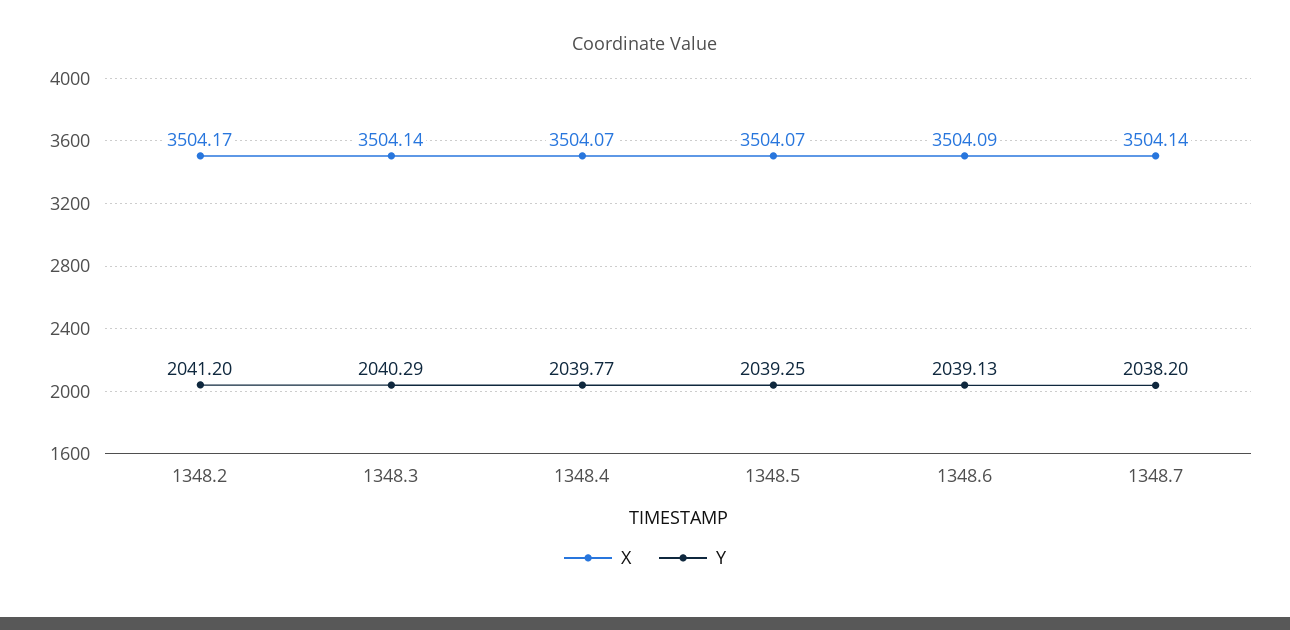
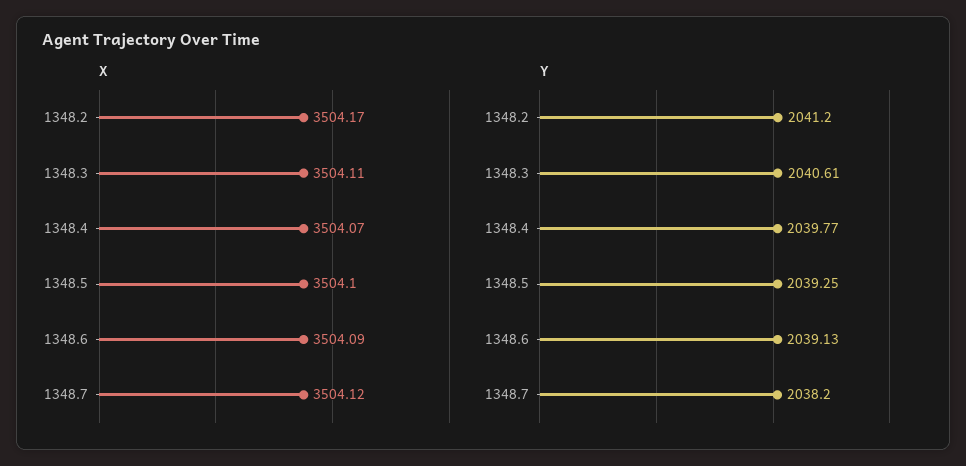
  {
    "X": {
      "1348.2": 3504.17,
-     "1348.3": 3504.14,
+     "1348.3": 3504.11,
      "1348.4": 3504.07,
-     "1348.5": 3504.07,
+     "1348.5": 3504.1,
      "1348.6": 3504.09,
-     "1348.7": 3504.14
+     "1348.7": 3504.12
    },
    "Y": {
      "1348.2": 2041.2,
-     "1348.3": 2040.29,
+     "1348.3": 2040.61,
      "1348.4": 2039.77,
      "1348.5": 2039.25,
      "1348.6": 2039.13,
      "1348.7": 2038.2
    }
  }

